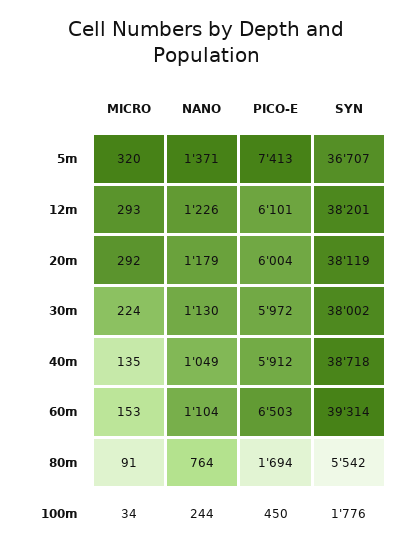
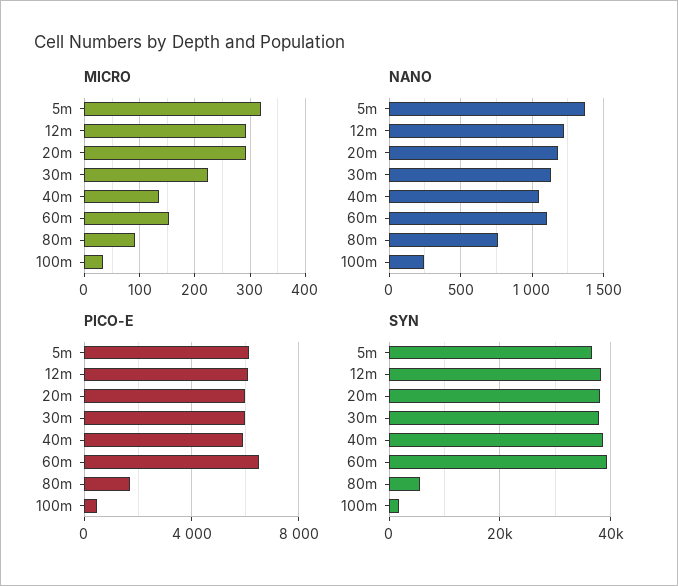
  {
    "MICRO": {
      "5m": 320,
      "12m": 293,
      "20m": 292,
      "30m": 224,
      "40m": 135,
      "60m": 153,
      "80m": 91,
      "100m": 34
    },
    "NANO": {
      "5m": 1371,
      "12m": 1226,
      "20m": 1179,
      "30m": 1130,
      "40m": 1049,
      "60m": 1104,
      "80m": 764,
      "100m": 244
    },
    "PICO-E": {
-     "5m": 7413,
+     "5m": 6000,
      "12m": 6101,
      "20m": 6004,
      "30m": 5972,
      "40m": 5912,
      "60m": 6503,
      "80m": 1694,
      "100m": 450
    },
    "SYN": {
      "5m": 36707,
      "12m": 38201,
      "20m": 38119,
      "30m": 38002,
      "40m": 38718,
      "60m": 39314,
      "80m": 5542,
      "100m": 1776
    }
  }

